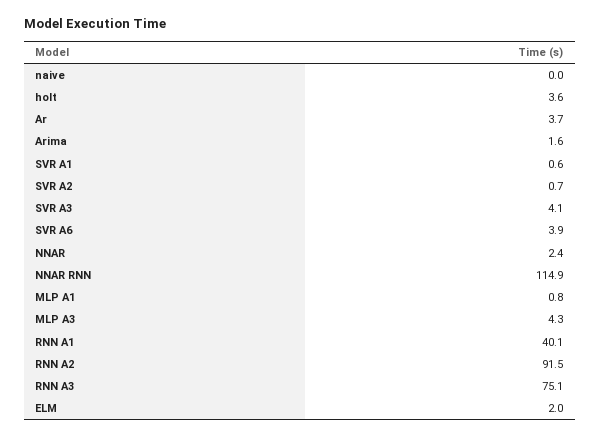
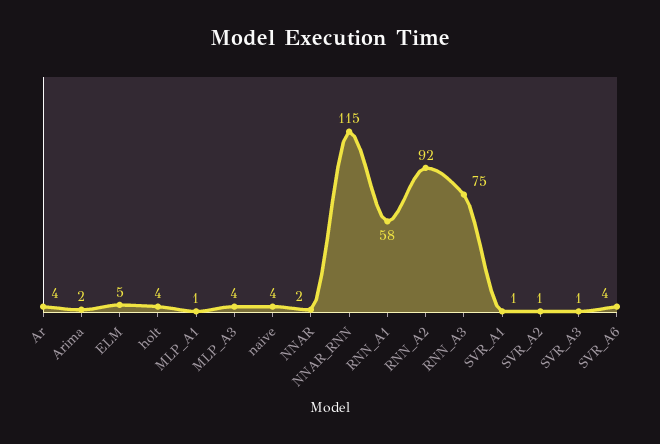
  {
-   "naive": 0,
+   "naive": 4,
    "holt": 3.6,
    "Ar": 3.7,
    "Arima": 1.6,
    "SVR A1": 0.6,
    "SVR A2": 0.7,
-   "SVR A3": 4.1,
+   "SVR A3": 1,
    "SVR A6": 3.9,
    "NNAR": 2.4,
    "NNAR RNN": 114.9,
    "MLP A1": 0.8,
    "MLP A3": 4.3,
-   "RNN A1": 40.1,
+   "RNN A1": 58,
    "RNN A2": 91.5,
    "RNN A3": 75.1,
-   "ELM": 2
+   "ELM": 5
  }

